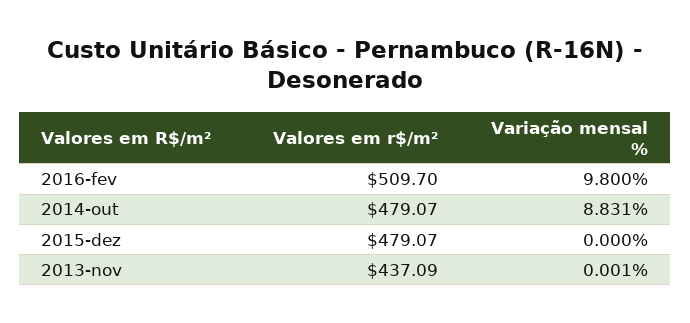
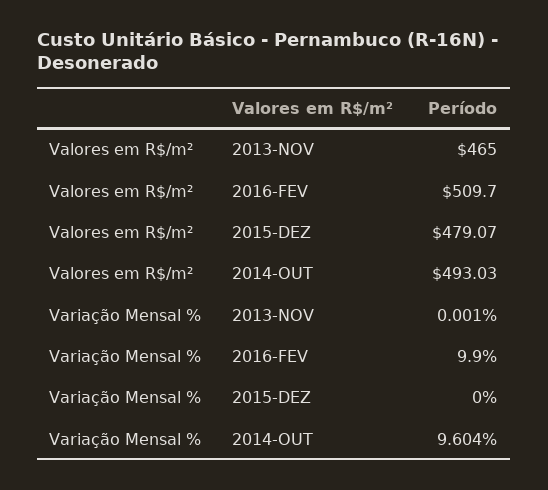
  {
    "Valores em r$/m²": {
      "2016-fev": 509.7,
-     "2014-out": 479.07,
+     "2014-out": 493.03,
      "2015-dez": 479.07,
-     "2013-nov": 437.09
+     "2013-nov": 465
    },
    "Variação mensal %": {
-     "2016-fev": 9.8,
+     "2016-fev": 9.9,
-     "2014-out": 8.831,
+     "2014-out": 9.604,
      "2015-dez": 0,
      "2013-nov": 0.001
    }
  }

